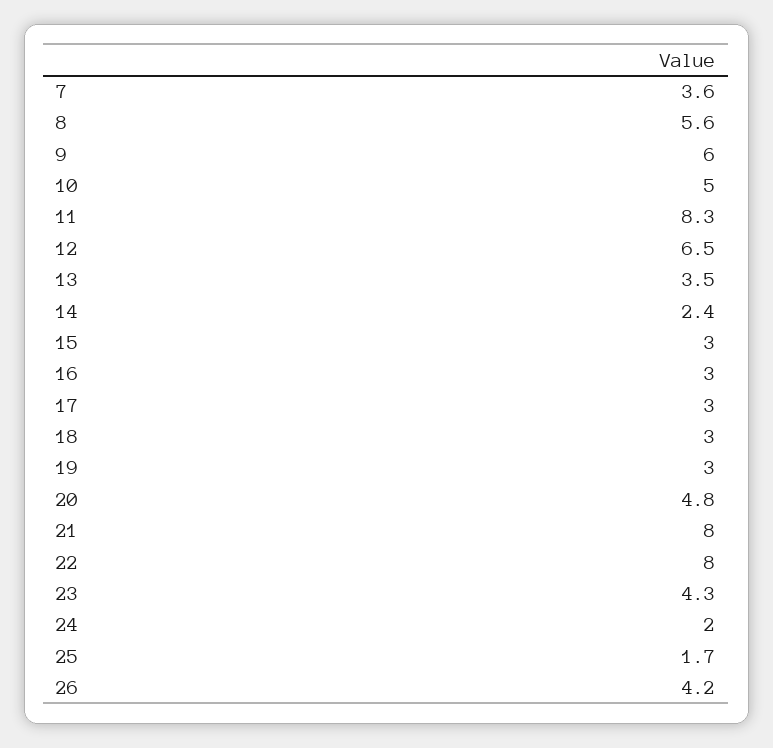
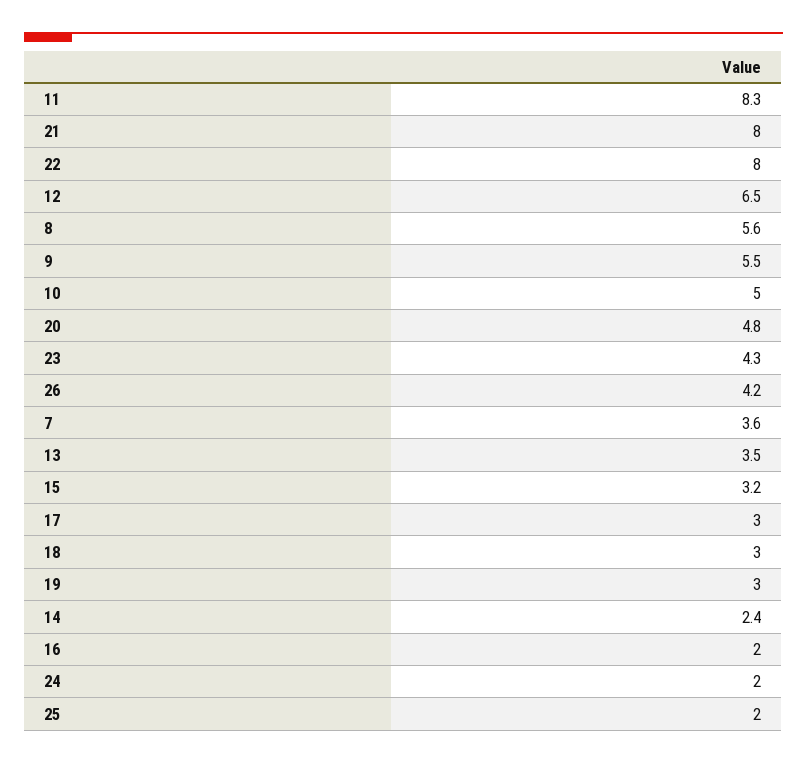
  {
    "7": 3.6,
    "8": 5.6,
-   "9": 6,
+   "9": 5.5,
    "10": 5,
    "11": 8.3,
    "12": 6.5,
    "13": 3.5,
    "14": 2.4,
-   "15": 3,
+   "15": 3.2,
-   "16": 3,
+   "16": 2,
    "17": 3,
    "18": 3,
    "19": 3,
    "20": 4.8,
    "21": 8,
    "22": 8,
    "23": 4.3,
    "24": 2,
-   "25": 1.7,
+   "25": 2,
    "26": 4.2
  }

